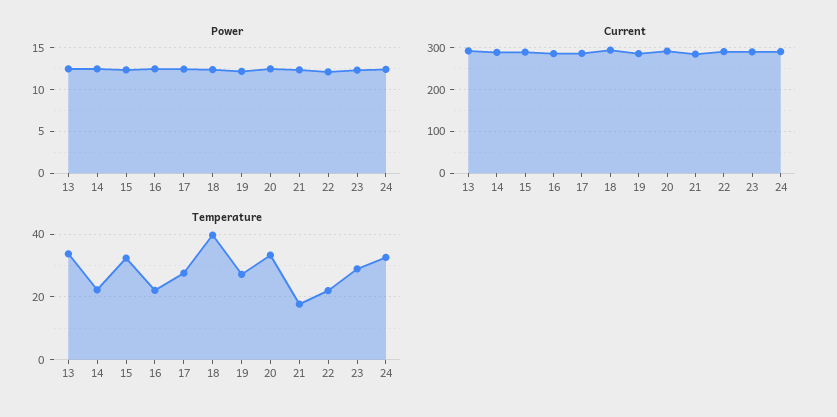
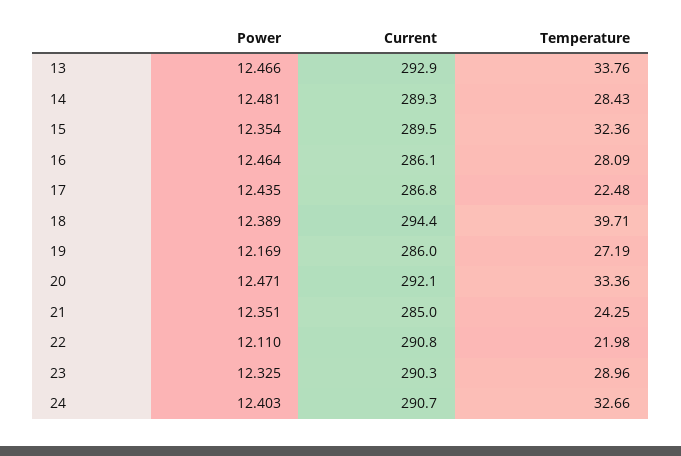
  {
    "Power": {
      "13": 12.466,
      "14": 12.481,
      "15": 12.354,
      "16": 12.464,
      "17": 12.435,
      "18": 12.389,
      "19": 12.169,
      "20": 12.471,
      "21": 12.351,
      "22": 12.11,
      "23": 12.325,
      "24": 12.403
    },
    "Current": {
      "13": 292.9,
      "14": 289.3,
      "15": 289.5,
      "16": 286.1,
      "17": 286.8,
      "18": 294.4,
      "19": 286,
      "20": 292.1,
      "21": 285,
      "22": 290.8,
      "23": 290.3,
      "24": 290.7
    },
    "Temperature": {
      "13": 33.76,
-     "14": 22,
+     "14": 28.43,
      "15": 32.36,
-     "16": 22,
+     "16": 28.09,
-     "17": 28,
+     "17": 22.48,
      "18": 39.71,
      "19": 27.19,
      "20": 33.36,
-     "21": 18,
+     "21": 24.25,
      "22": 21.98,
      "23": 28.96,
      "24": 32.66
    }
  }

